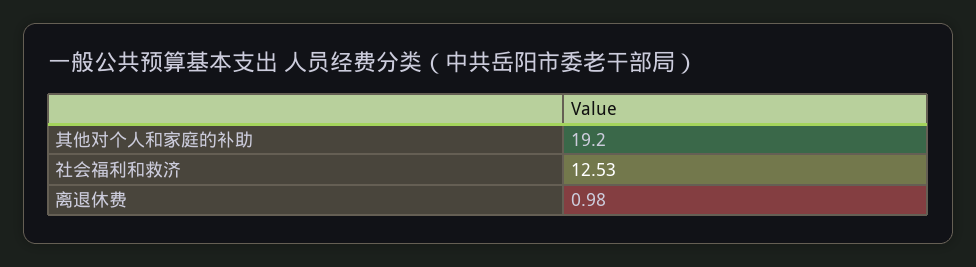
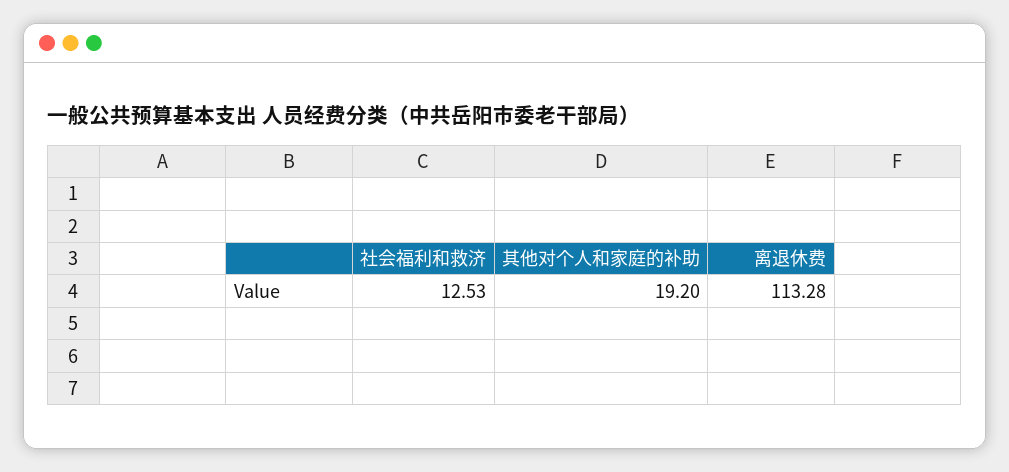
  {
    "其他对个人和家庭的补助": 19.2,
    "社会福利和救济": 12.53,
-   "离退休费": 0.98
+   "离退休费": 113.28
  }

